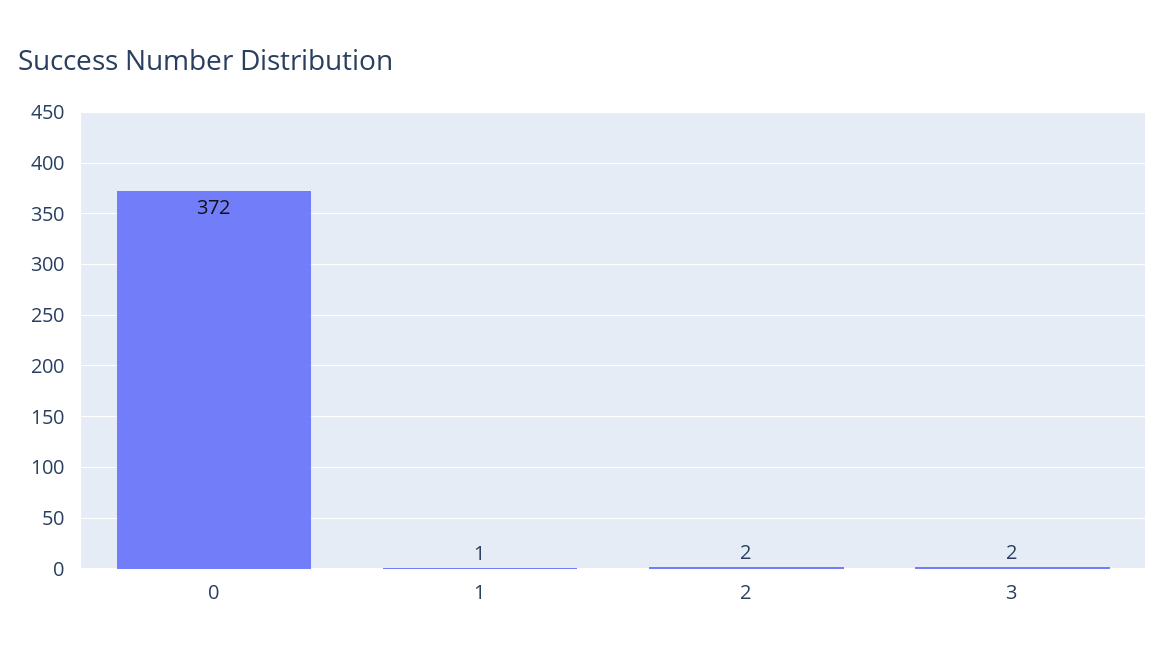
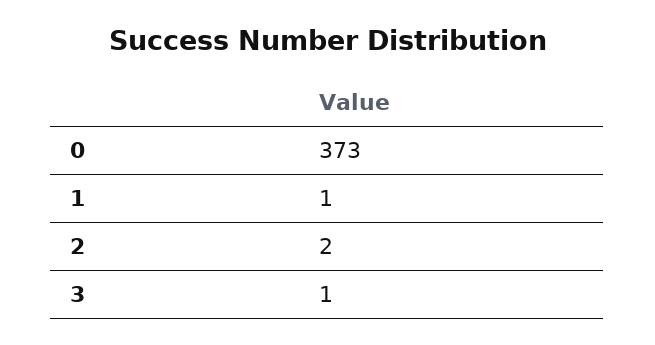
  {
-   "0": 372,
+   "0": 373,
    "1": 1,
    "2": 2,
-   "3": 2
+   "3": 1
  }

